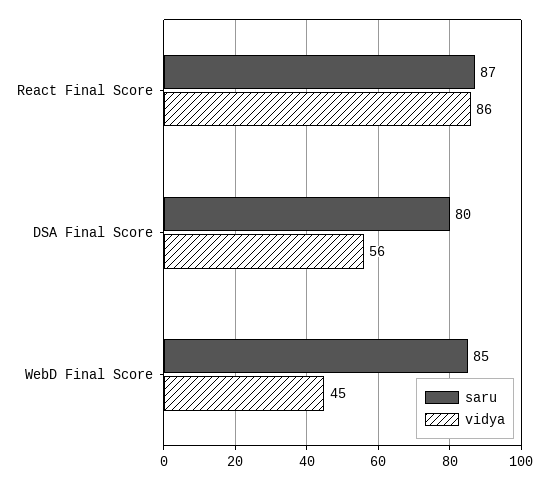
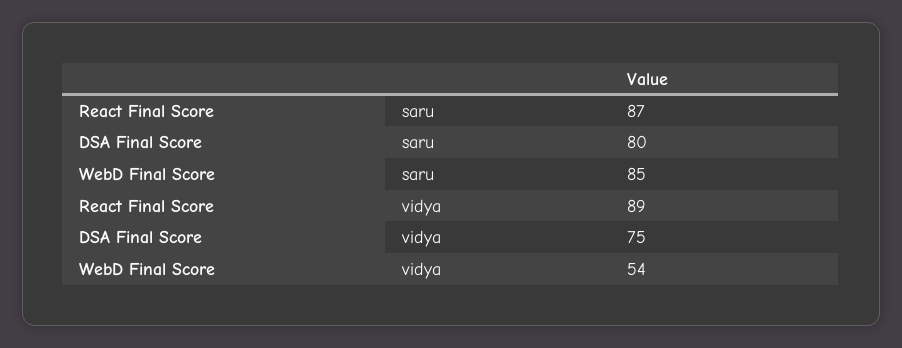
  {
    "saru": {
      "React Final Score": 87,
      "DSA Final Score": 80,
      "WebD Final Score": 85
    },
    "vidya": {
-     "React Final Score": 86,
+     "React Final Score": 89,
-     "DSA Final Score": 56,
+     "DSA Final Score": 75,
-     "WebD Final Score": 45
+     "WebD Final Score": 54
    }
  }

